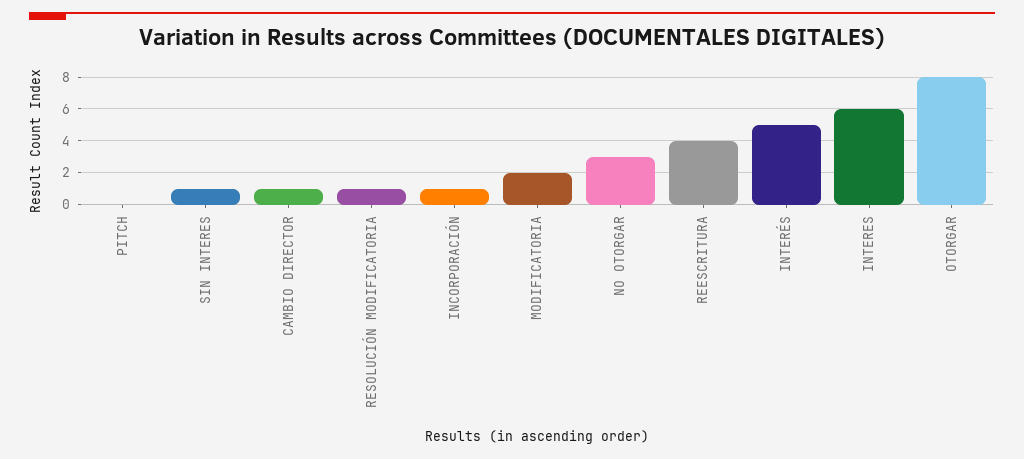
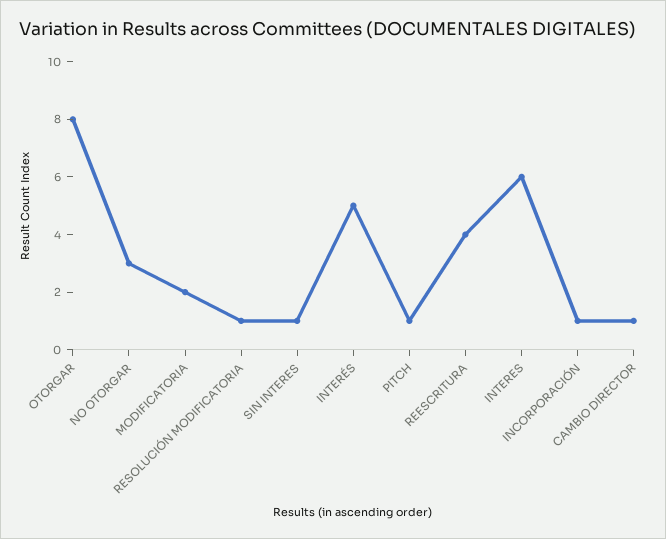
  {
-   "PITCH": 0,
+   "PITCH": 1,
    "SIN INTERES": 1,
    "CAMBIO DIRECTOR": 1,
    "RESOLUCIÓN MODIFICATORIA": 1,
    "INCORPORACIÓN": 1,
    "MODIFICATORIA": 2,
    "NO OTORGAR": 3,
    "REESCRITURA": 4,
    "INTERÉS": 5,
    "INTERES": 6,
    "OTORGAR": 8
  }

